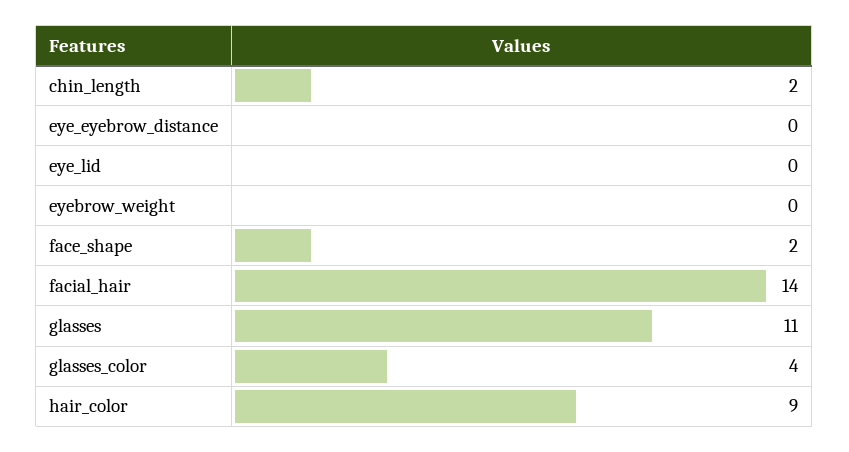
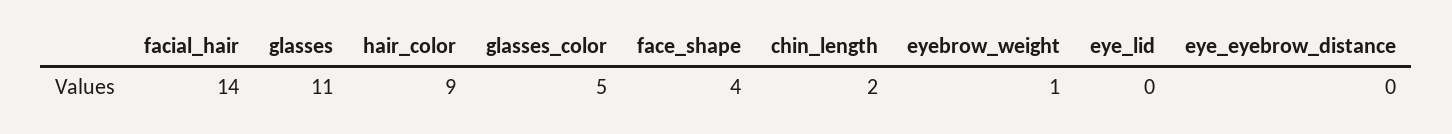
  {
    "chin_length": 2,
    "eye_eyebrow_distance": 0,
    "eye_lid": 0,
-   "eyebrow_weight": 0,
+   "eyebrow_weight": 1,
-   "face_shape": 2,
+   "face_shape": 4,
    "facial_hair": 14,
    "glasses": 11,
-   "glasses_color": 4,
+   "glasses_color": 5,
    "hair_color": 9
  }

